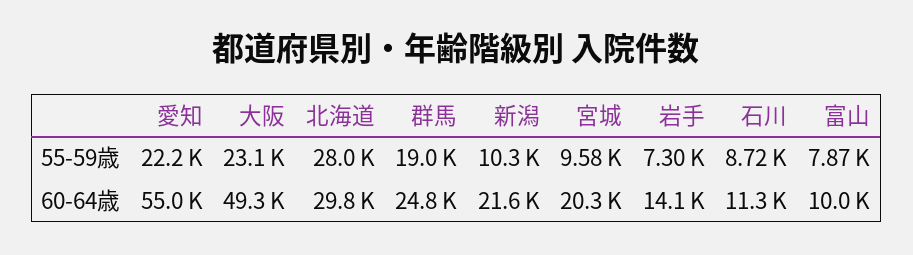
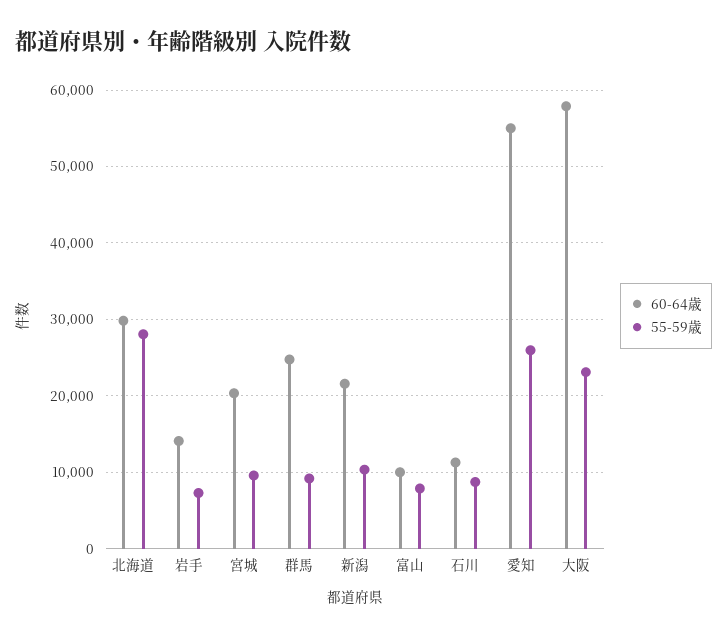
  {
    "55-59歳": {
-     "愛知": 22200,
+     "愛知": 26000,
      "大阪": 23100,
      "北海道": 28000,
-     "群馬": 19000,
+     "群馬": 9000,
      "新潟": 10300,
      "宮城": 9580,
      "岩手": 7300,
      "石川": 8720,
      "富山": 7870
    },
    "60-64歳": {
      "愛知": 55000,
-     "大阪": 49300,
+     "大阪": 58000,
      "北海道": 29800,
      "群馬": 24800,
      "新潟": 21600,
      "宮城": 20300,
      "岩手": 14100,
      "石川": 11300,
      "富山": 10000
    }
  }

